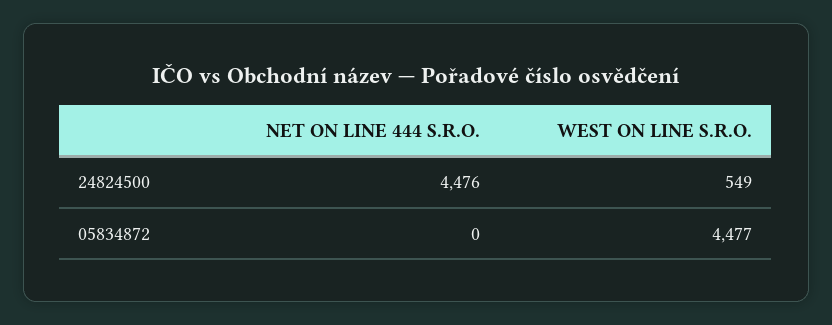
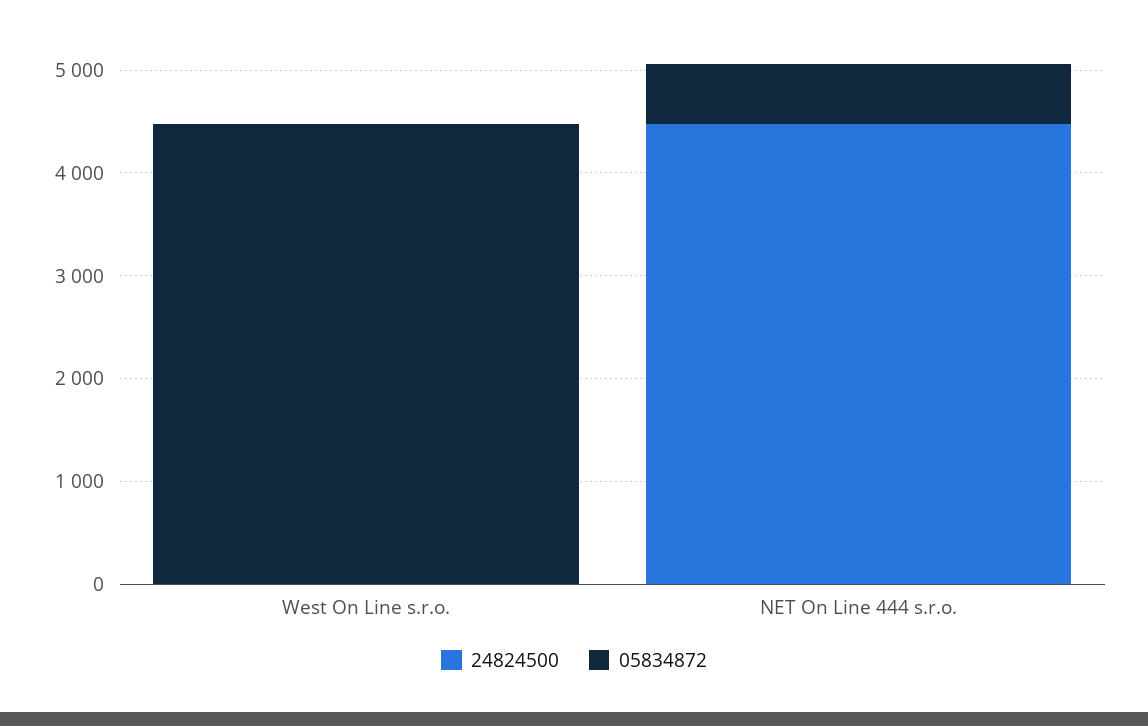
  {
    "24824500": {
      "NET ON LINE 444 S.R.O.": 4476,
-     "WEST ON LINE S.R.O.": 549
+     "WEST ON LINE S.R.O.": 0
    },
    "05834872": {
-     "NET ON LINE 444 S.R.O.": 0,
+     "NET ON LINE 444 S.R.O.": 600,
      "WEST ON LINE S.R.O.": 4477
    }
  }

